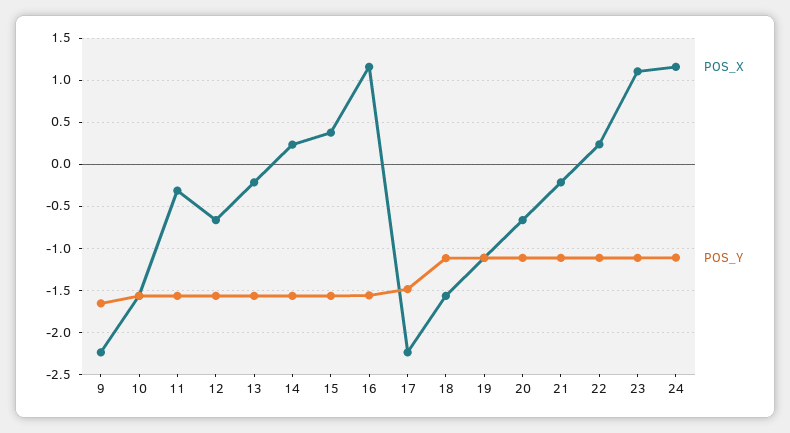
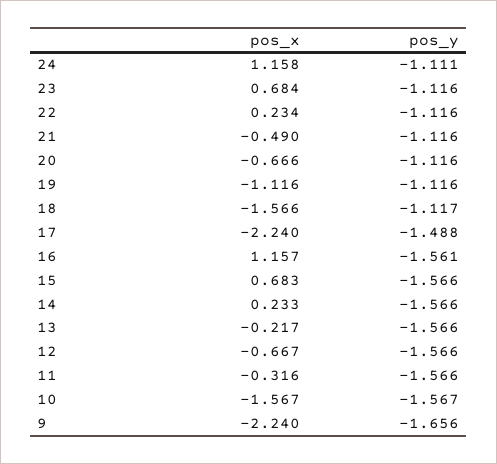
  {
    "POS_X": {
      "9": -2.24,
      "10": -1.567,
      "11": -0.316,
      "12": -0.667,
      "13": -0.217,
      "14": 0.233,
-     "15": 0.4,
+     "15": 0.683,
      "16": 1.157,
      "17": -2.24,
      "18": -1.566,
      "19": -1.116,
      "20": -0.666,
-     "21": -0.2,
+     "21": -0.49,
      "22": 0.234,
-     "23": 1.1,
+     "23": 0.684,
      "24": 1.158
    },
    "POS_Y": {
      "9": -1.656,
      "10": -1.567,
      "11": -1.566,
      "12": -1.566,
      "13": -1.566,
      "14": -1.566,
      "15": -1.566,
      "16": -1.561,
      "17": -1.488,
      "18": -1.117,
      "19": -1.116,
      "20": -1.116,
      "21": -1.116,
      "22": -1.116,
      "23": -1.116,
      "24": -1.111
    }
  }

